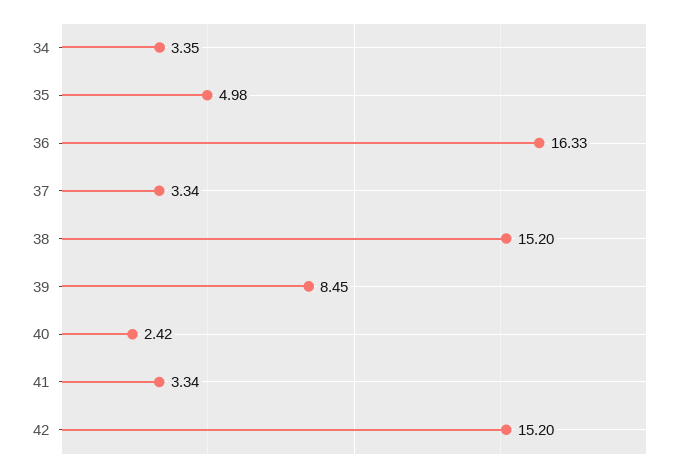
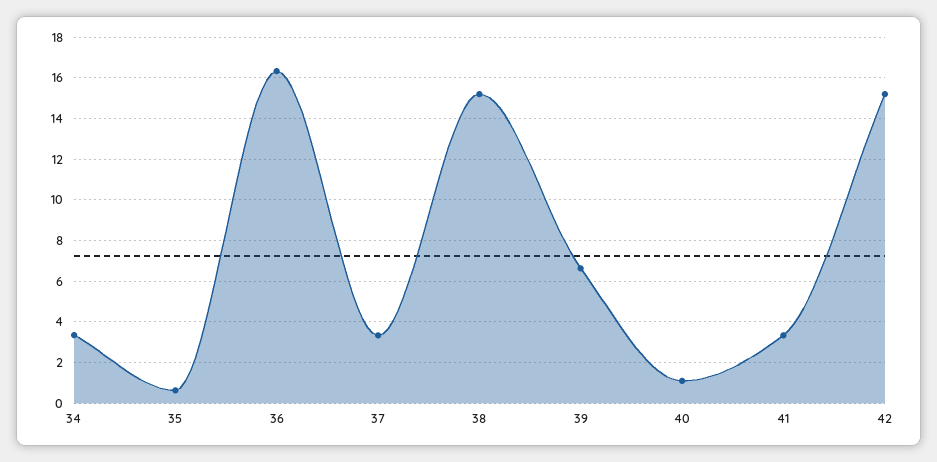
  {
    "34": 3.35,
-   "35": 4.98,
+   "35": 0.5,
    "36": 16.33,
    "37": 3.34,
    "38": 15.2,
-   "39": 8.45,
+   "39": 6.5,
-   "40": 2.42,
+   "40": 1,
    "41": 3.34,
    "42": 15.2
  }

